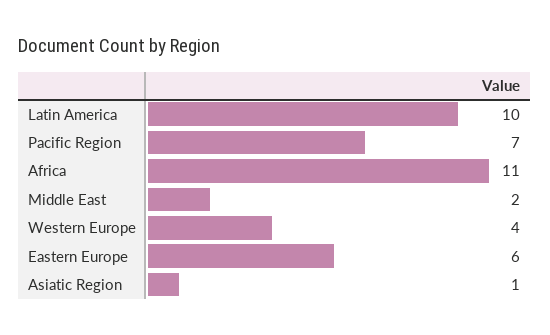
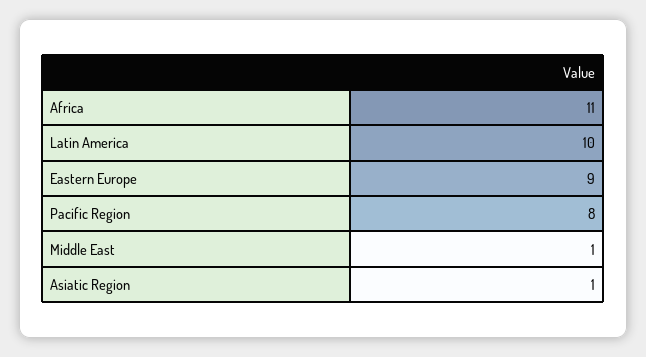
  {
    "Latin America": 10,
-   "Pacific Region": 7,
+   "Pacific Region": 8,
    "Africa": 11,
-   "Middle East": 2,
+   "Middle East": 1,
-   "Western Europe": 4,
-   "Eastern Europe": 6,
+   "Eastern Europe": 9,
    "Asiatic Region": 1
  }

